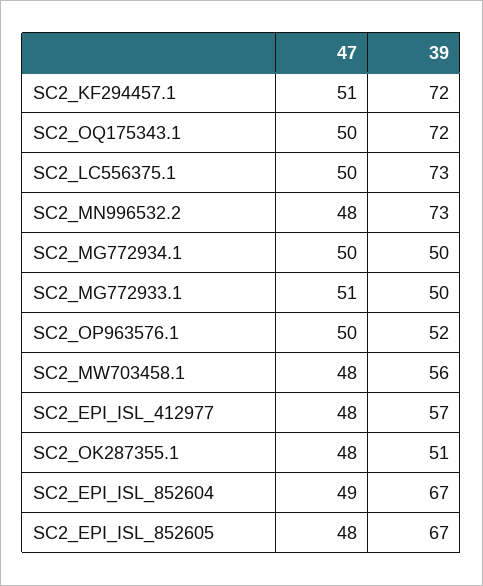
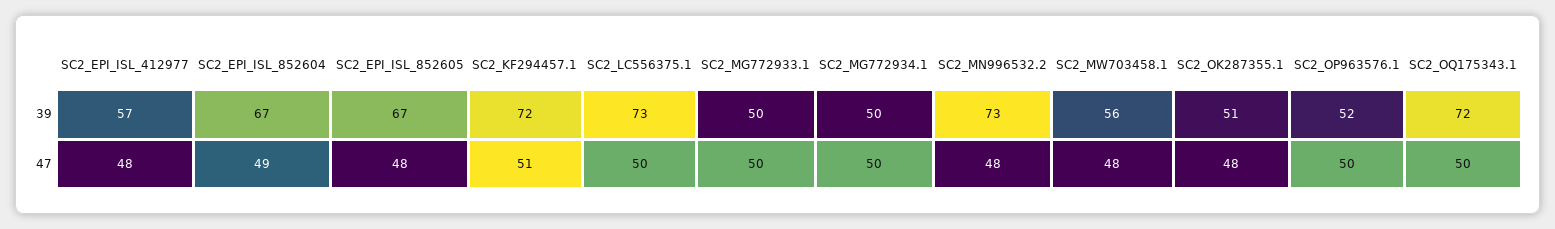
  {
    "47": {
      "SC2_KF294457.1": 51,
      "SC2_OQ175343.1": 50,
      "SC2_LC556375.1": 50,
      "SC2_MN996532.2": 48,
      "SC2_MG772934.1": 50,
-     "SC2_MG772933.1": 51,
+     "SC2_MG772933.1": 50,
      "SC2_OP963576.1": 50,
      "SC2_MW703458.1": 48,
      "SC2_EPI_ISL_412977": 48,
      "SC2_OK287355.1": 48,
      "SC2_EPI_ISL_852604": 49,
      "SC2_EPI_ISL_852605": 48
    },
    "39": {
      "SC2_KF294457.1": 72,
      "SC2_OQ175343.1": 72,
      "SC2_LC556375.1": 73,
      "SC2_MN996532.2": 73,
      "SC2_MG772934.1": 50,
      "SC2_MG772933.1": 50,
      "SC2_OP963576.1": 52,
      "SC2_MW703458.1": 56,
      "SC2_EPI_ISL_412977": 57,
      "SC2_OK287355.1": 51,
      "SC2_EPI_ISL_852604": 67,
      "SC2_EPI_ISL_852605": 67
    }
  }

